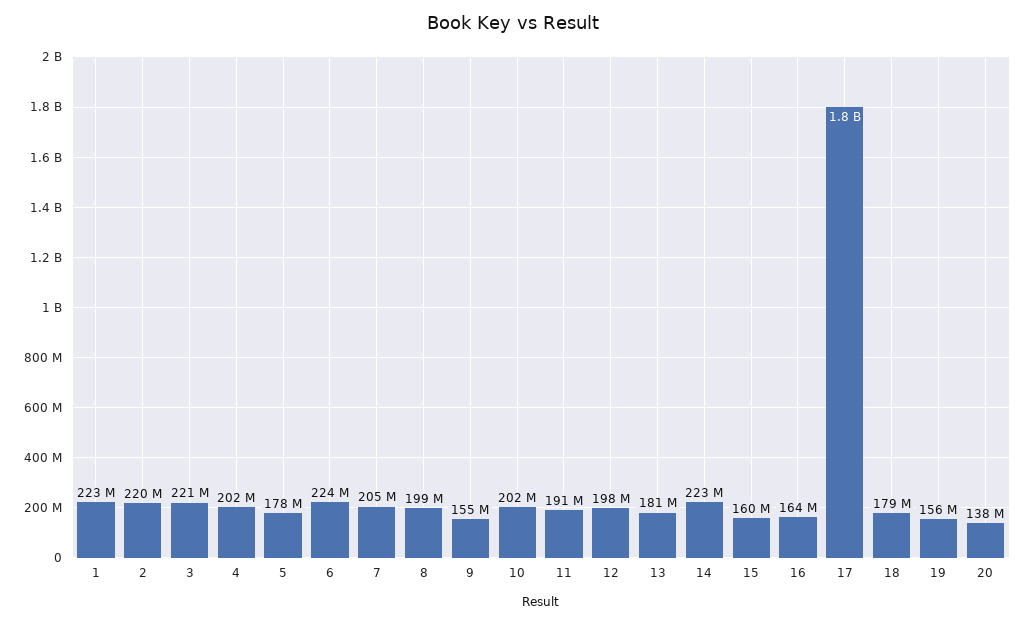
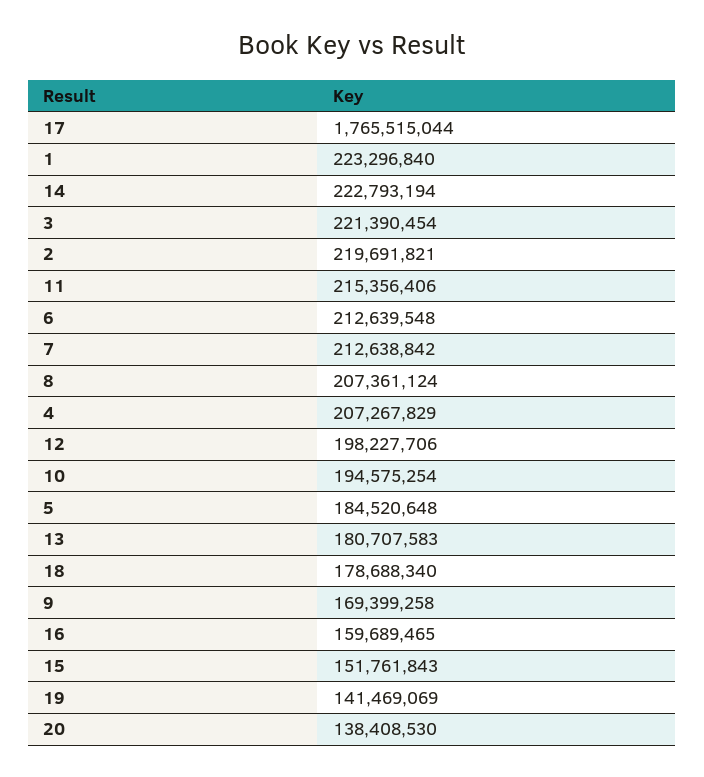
  {
    "1": 223296840,
    "2": 219691821,
    "3": 221390454,
-   "4": 202000000,
+   "4": 207267829,
-   "5": 178000000,
+   "5": 184520648,
-   "6": 224000000,
+   "6": 212639548,
-   "7": 205000000,
+   "7": 212638842,
-   "8": 199000000,
+   "8": 207361124,
-   "9": 155000000,
+   "9": 169399258,
-   "10": 202000000,
+   "10": 194575254,
-   "11": 191000000,
+   "11": 215356406,
    "12": 198227706,
    "13": 180707583,
    "14": 222793194,
-   "15": 160000000,
+   "15": 151761843,
-   "16": 164000000,
+   "16": 159689465,
    "17": 1765515044,
    "18": 178688340,
-   "19": 156000000,
+   "19": 141469069,
    "20": 138408530
  }

